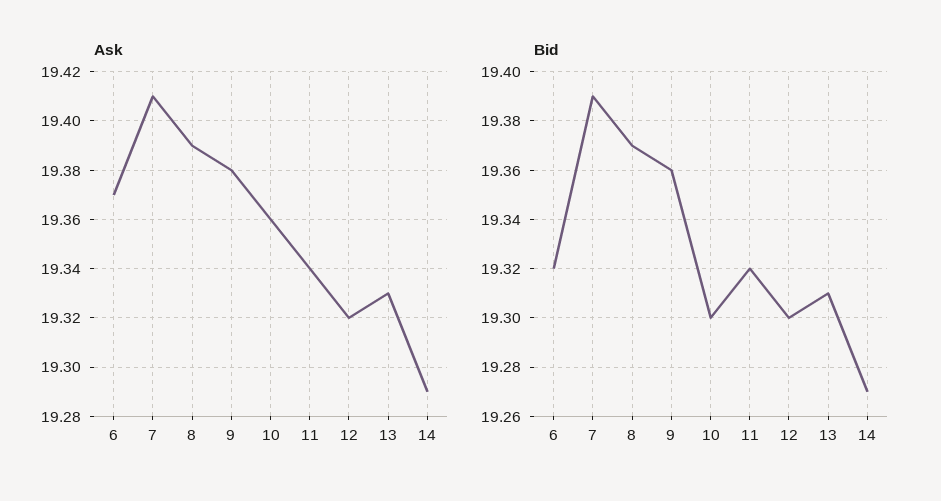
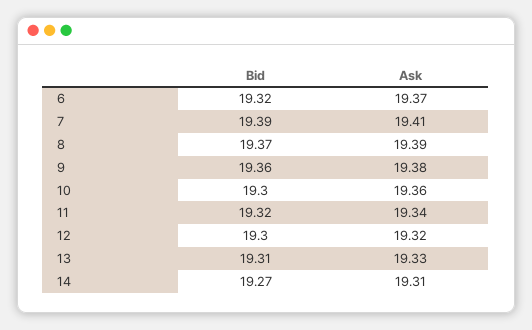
  {
    "Ask": {
      "6": 19.37,
      "7": 19.41,
      "8": 19.39,
      "9": 19.38,
      "10": 19.36,
      "11": 19.34,
      "12": 19.32,
      "13": 19.33,
-     "14": 19.29
+     "14": 19.31
    },
    "Bid": {
      "6": 19.32,
      "7": 19.39,
      "8": 19.37,
      "9": 19.36,
      "10": 19.3,
      "11": 19.32,
      "12": 19.3,
      "13": 19.31,
      "14": 19.27
    }
  }

